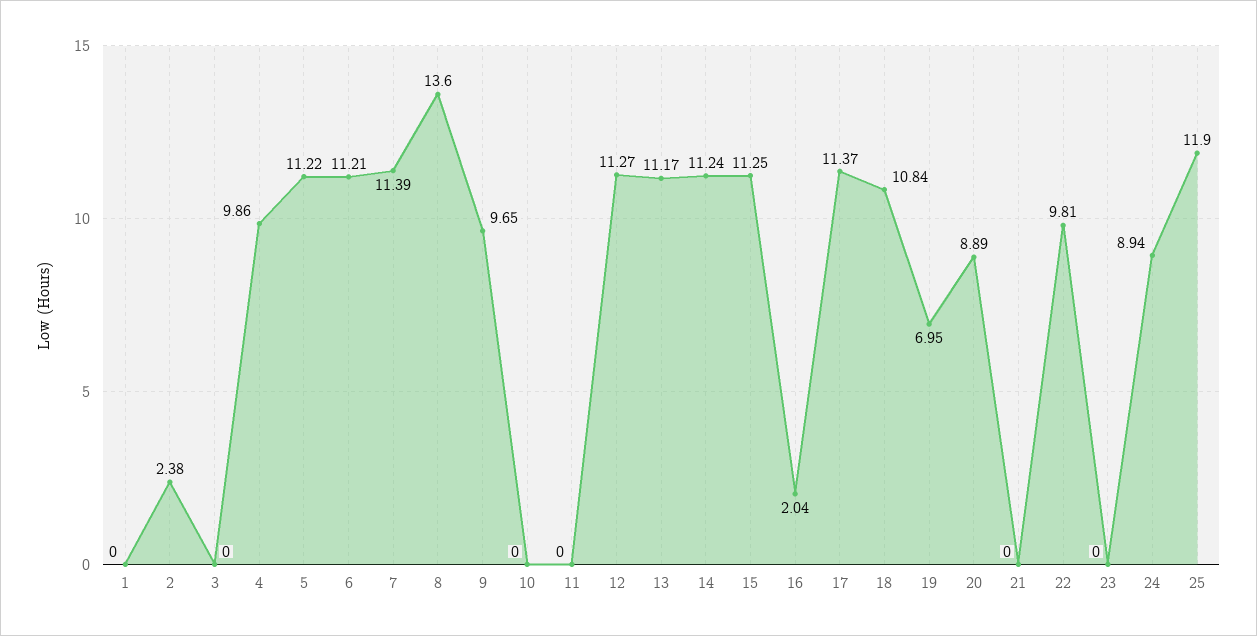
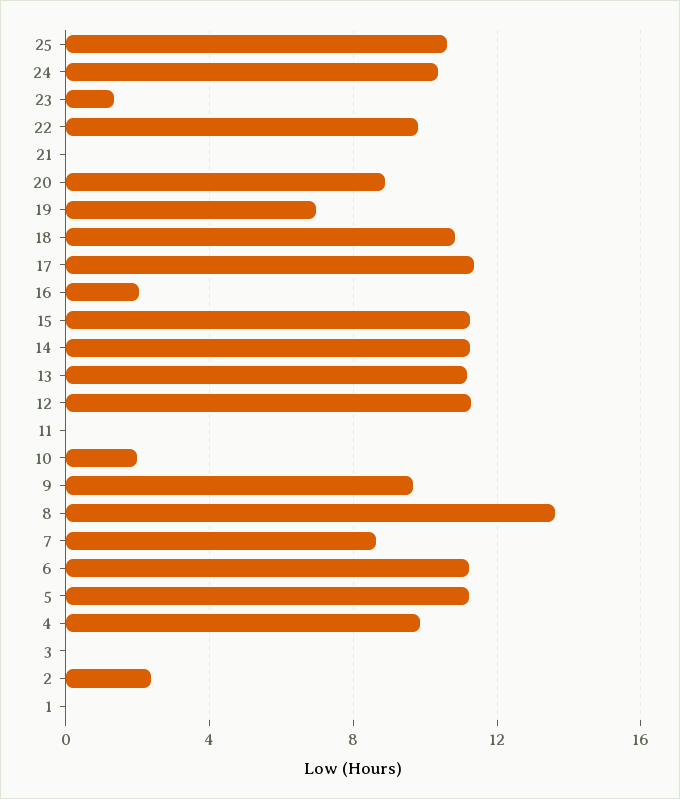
  {
    "1": 0,
    "2": 2.38,
    "3": 0,
    "4": 9.86,
    "5": 11.22,
    "6": 11.21,
-   "7": 11.39,
+   "7": 8.5,
    "8": 13.6,
    "9": 9.65,
-   "10": 0,
+   "10": 2,
    "11": 0,
    "12": 11.27,
    "13": 11.17,
    "14": 11.24,
    "15": 11.25,
    "16": 2.04,
    "17": 11.37,
    "18": 10.84,
    "19": 6.95,
    "20": 8.89,
    "21": 0,
    "22": 9.81,
-   "23": 0,
+   "23": 1.5,
-   "24": 8.94,
+   "24": 10.5,
-   "25": 11.9
+   "25": 10.5
  }

